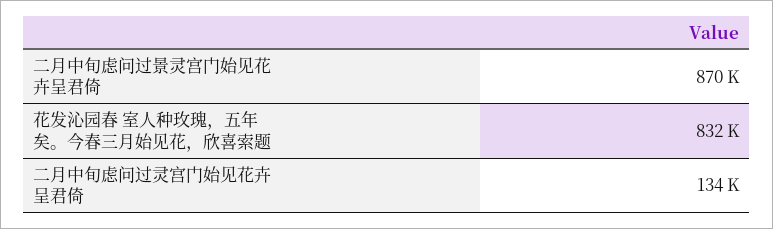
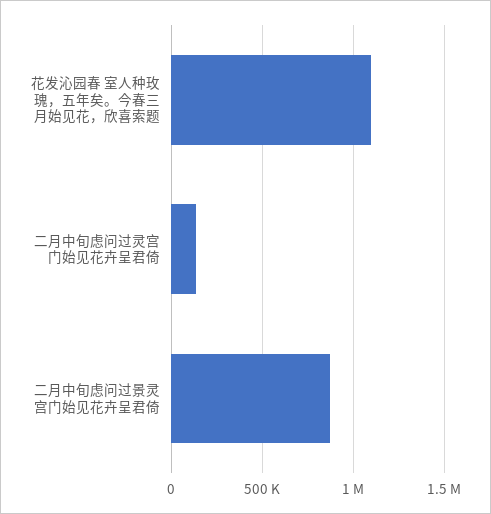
  {
    "二月中旬虑问过景灵宫门始见花卉呈君倚": 870000,
-   "花发沁园春 室人种玫瑰，五年矣。今春三月始见花，欣喜索题": 832000,
+   "花发沁园春 室人种玫瑰，五年矣。今春三月始见花，欣喜索题": 1100000,
    "二月中旬虑问过灵宫门始见花卉呈君倚": 134000
  }

